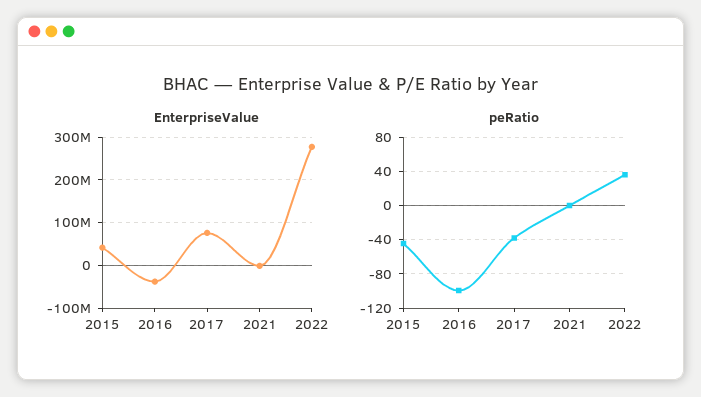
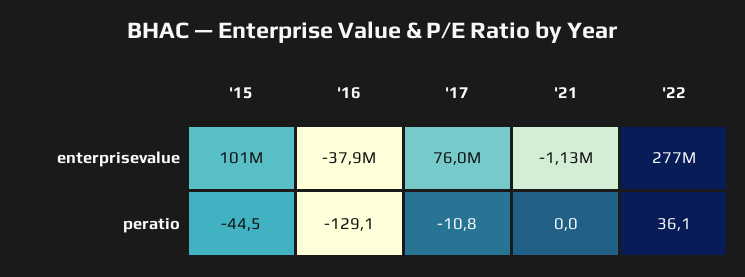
  {
    "EnterpriseValue": {
-     "2015": 40000000,
+     "2015": 101000000,
      "2016": -37900000,
      "2017": 76000000,
      "2021": -1130000,
      "2022": 277000000
    },
    "peRatio": {
      "2015": -44.5,
-     "2016": -100,
+     "2016": -129.1,
-     "2017": -40,
+     "2017": -10.8,
      "2021": 0,
      "2022": 36.1
    }
  }

